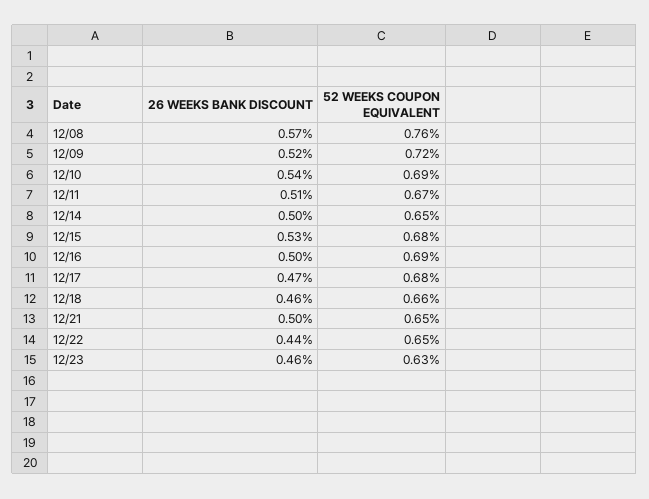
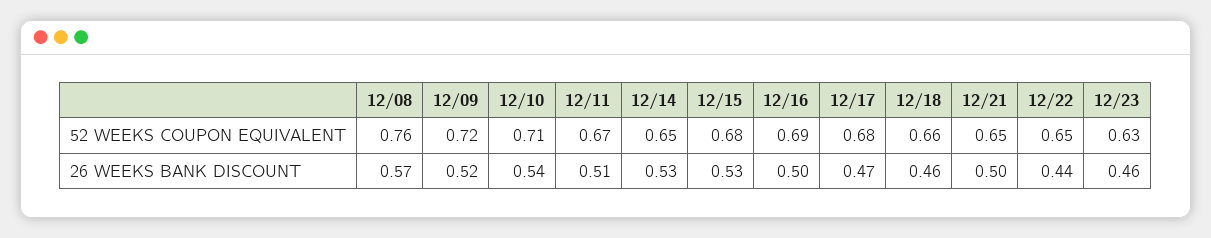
  {
    "26 WEEKS BANK DISCOUNT": {
      "12/08": 0.57,
      "12/09": 0.52,
      "12/10": 0.54,
      "12/11": 0.51,
-     "12/14": 0.5,
+     "12/14": 0.53,
      "12/15": 0.53,
      "12/16": 0.5,
      "12/17": 0.47,
      "12/18": 0.46,
      "12/21": 0.5,
      "12/22": 0.44,
      "12/23": 0.46
    },
    "52 WEEKS COUPON EQUIVALENT": {
      "12/08": 0.76,
      "12/09": 0.72,
-     "12/10": 0.69,
+     "12/10": 0.71,
      "12/11": 0.67,
      "12/14": 0.65,
      "12/15": 0.68,
      "12/16": 0.69,
      "12/17": 0.68,
      "12/18": 0.66,
      "12/21": 0.65,
      "12/22": 0.65,
      "12/23": 0.63
    }
  }

